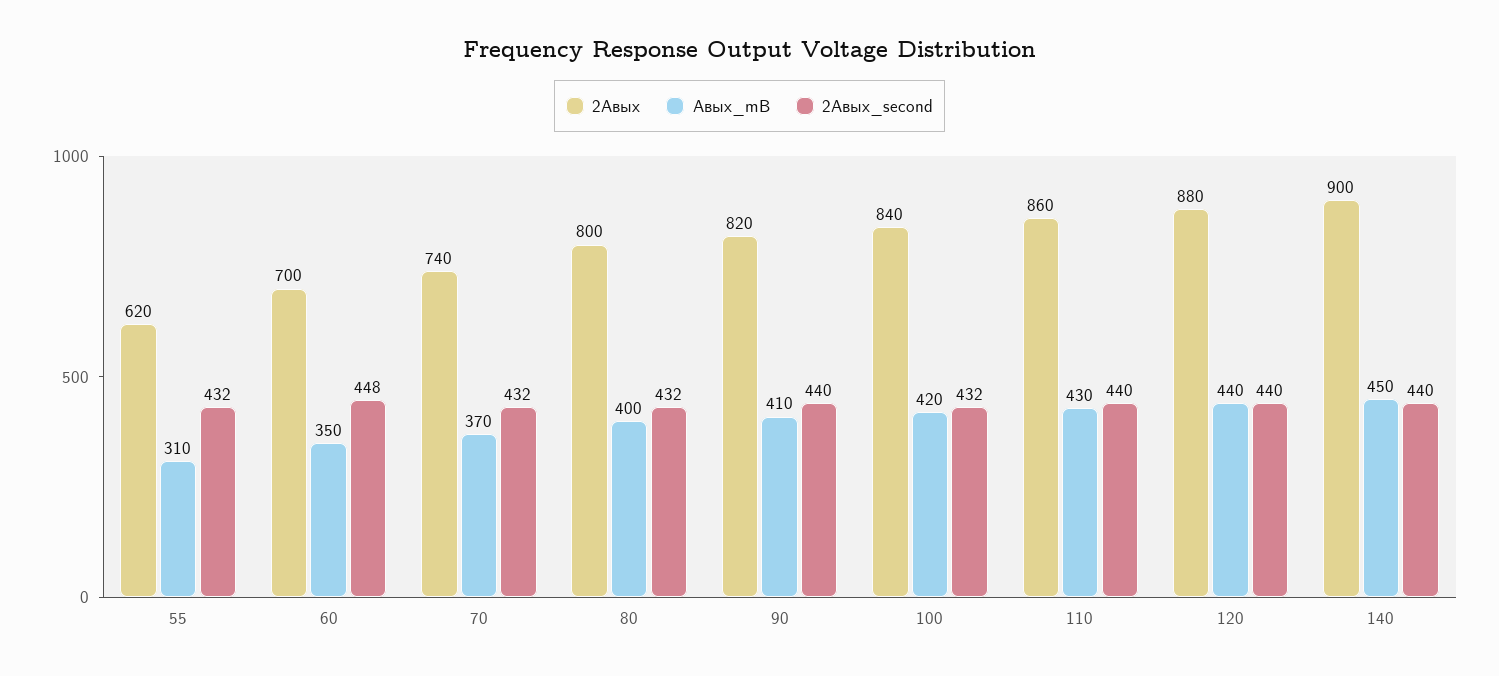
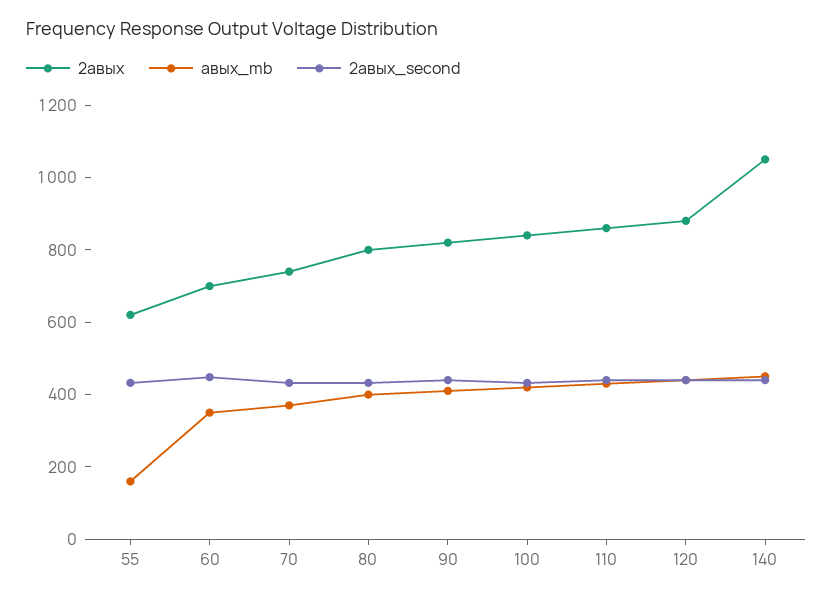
  {
    "2Авых": {
      "55": 620,
      "60": 700,
      "70": 740,
      "80": 800,
      "90": 820,
      "100": 840,
      "110": 860,
      "120": 880,
-     "140": 900
+     "140": 1050
    },
    "Авых_mB": {
-     "55": 310,
+     "55": 150,
      "60": 350,
      "70": 370,
      "80": 400,
      "90": 410,
      "100": 420,
      "110": 430,
      "120": 440,
      "140": 450
    },
    "2Авых_second": {
      "55": 432,
      "60": 448,
      "70": 432,
      "80": 432,
      "90": 440,
      "100": 432,
      "110": 440,
      "120": 440,
      "140": 440
    }
  }

